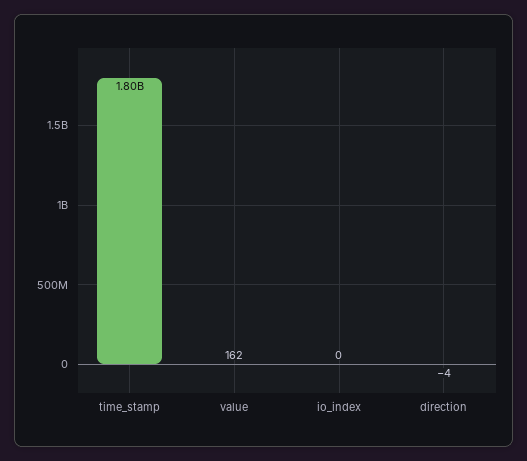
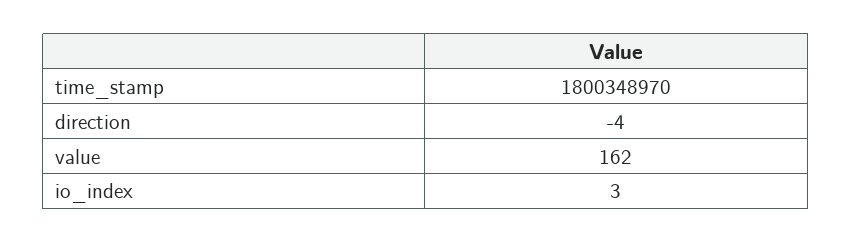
  {
    "time_stamp": 1800348970,
    "value": 162,
-   "io_index": 0,
+   "io_index": 3,
    "direction": -4
  }

